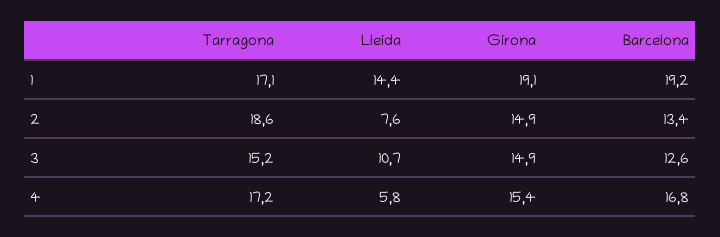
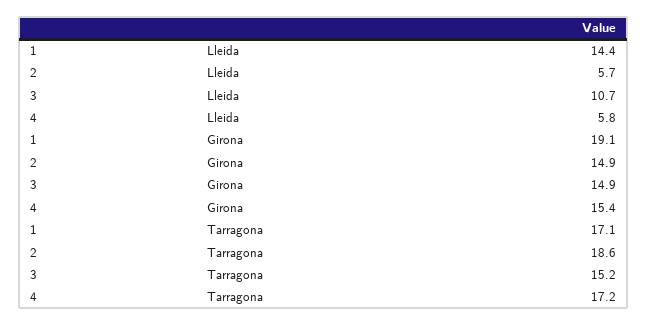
  {
    "Tarragona": {
      "1": 17.1,
      "2": 18.6,
      "3": 15.2,
      "4": 17.2
    },
    "Lleida": {
      "1": 14.4,
-     "2": 7.6,
+     "2": 5.7,
      "3": 10.7,
      "4": 5.8
    },
    "Girona": {
      "1": 19.1,
      "2": 14.9,
      "3": 14.9,
      "4": 15.4
-   },
+   }
-   "Barcelona": {
-     "1": 19.2,
-     "2": 13.4,
-     "3": 12.6,
-     "4": 16.8
-   }
  }

